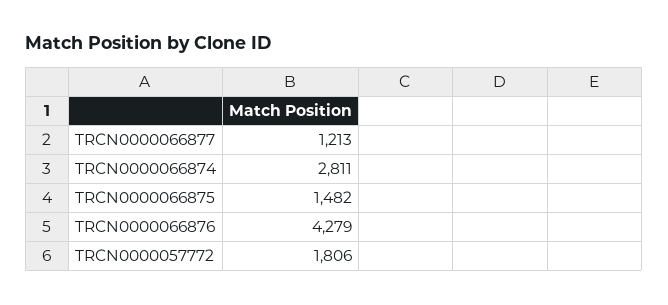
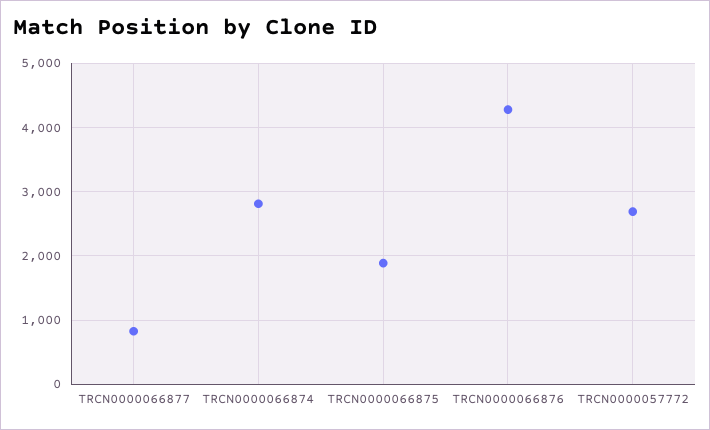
  {
-   "TRCN0000066877": 1213,
+   "TRCN0000066877": 800,
    "TRCN0000066874": 2811,
-   "TRCN0000066875": 1482,
+   "TRCN0000066875": 1900,
    "TRCN0000066876": 4279,
-   "TRCN0000057772": 1806
+   "TRCN0000057772": 2700
  }

